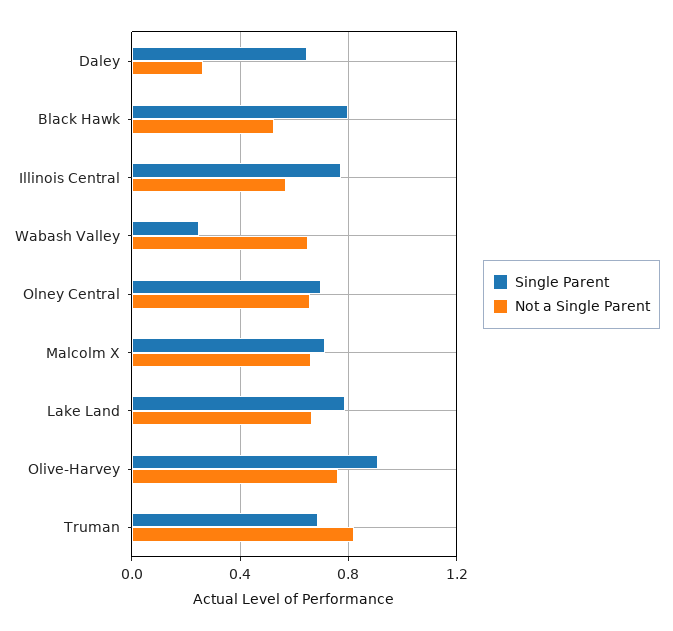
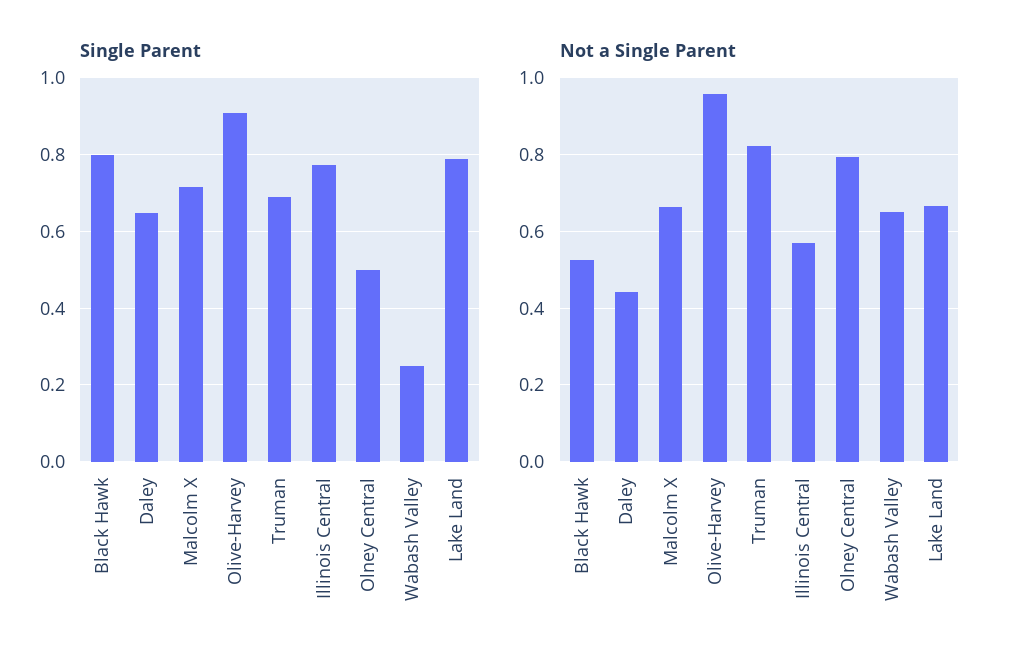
  {
    "Single Parent": {
      "Daley": 0.64,
      "Black Hawk": 0.8,
      "Illinois Central": 0.78,
      "Wabash Valley": 0.26,
-     "Olney Central": 0.7,
+     "Olney Central": 0.5,
      "Malcolm X": 0.72,
      "Lake Land": 0.78,
      "Olive-Harvey": 0.9,
      "Truman": 0.68
    },
    "Not a Single Parent": {
-     "Daley": 0.25,
+     "Daley": 0.44,
      "Black Hawk": 0.52,
      "Illinois Central": 0.56,
      "Wabash Valley": 0.66,
-     "Olney Central": 0.65,
+     "Olney Central": 0.8,
      "Malcolm X": 0.66,
      "Lake Land": 0.66,
-     "Olive-Harvey": 0.75,
+     "Olive-Harvey": 0.96,
      "Truman": 0.82
    }
  }

